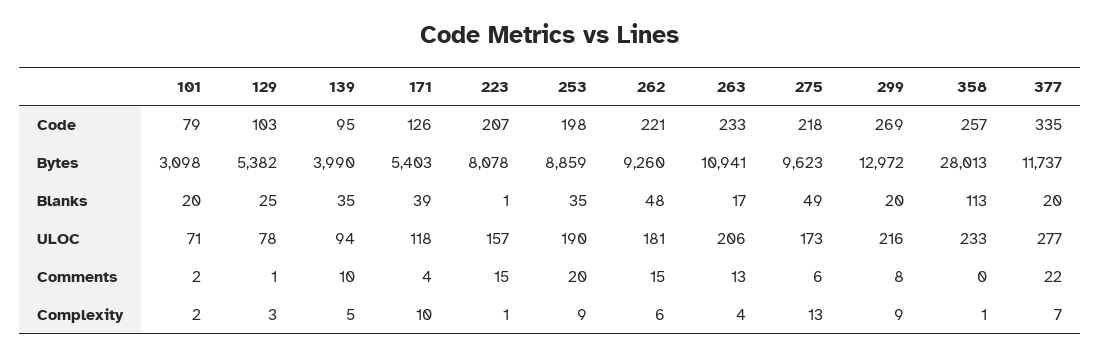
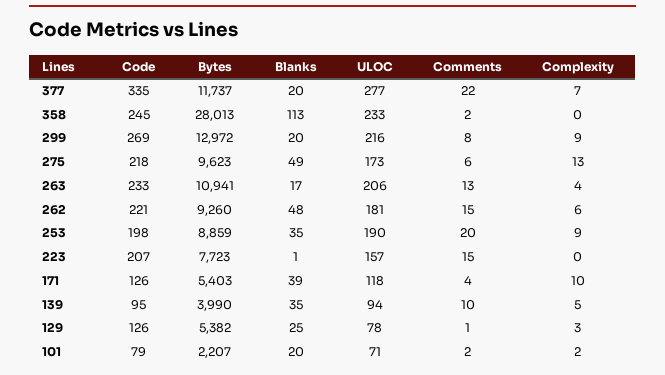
  {
    "101": {
      "Code": 79,
-     "Bytes": 3098,
+     "Bytes": 2207,
      "Blanks": 20,
      "ULOC": 71,
      "Comments": 2,
      "Complexity": 2
    },
    "129": {
-     "Code": 103,
+     "Code": 126,
      "Bytes": 5382,
      "Blanks": 25,
      "ULOC": 78,
      "Comments": 1,
      "Complexity": 3
    },
    "139": {
      "Code": 95,
      "Bytes": 3990,
      "Blanks": 35,
      "ULOC": 94,
      "Comments": 10,
      "Complexity": 5
    },
    "171": {
      "Code": 126,
      "Bytes": 5403,
      "Blanks": 39,
      "ULOC": 118,
      "Comments": 4,
      "Complexity": 10
    },
    "223": {
      "Code": 207,
-     "Bytes": 8078,
+     "Bytes": 7723,
      "Blanks": 1,
      "ULOC": 157,
      "Comments": 15,
-     "Complexity": 1
+     "Complexity": 0
    },
    "253": {
      "Code": 198,
      "Bytes": 8859,
      "Blanks": 35,
      "ULOC": 190,
      "Comments": 20,
      "Complexity": 9
    },
    "262": {
      "Code": 221,
      "Bytes": 9260,
      "Blanks": 48,
      "ULOC": 181,
      "Comments": 15,
      "Complexity": 6
    },
    "263": {
      "Code": 233,
      "Bytes": 10941,
      "Blanks": 17,
      "ULOC": 206,
      "Comments": 13,
      "Complexity": 4
    },
    "275": {
      "Code": 218,
      "Bytes": 9623,
      "Blanks": 49,
      "ULOC": 173,
      "Comments": 6,
      "Complexity": 13
    },
    "299": {
      "Code": 269,
      "Bytes": 12972,
      "Blanks": 20,
      "ULOC": 216,
      "Comments": 8,
      "Complexity": 9
    },
    "358": {
-     "Code": 257,
+     "Code": 245,
      "Bytes": 28013,
      "Blanks": 113,
      "ULOC": 233,
-     "Comments": 0,
+     "Comments": 2,
-     "Complexity": 1
+     "Complexity": 0
    },
    "377": {
      "Code": 335,
      "Bytes": 11737,
      "Blanks": 20,
      "ULOC": 277,
      "Comments": 22,
      "Complexity": 7
    }
  }

